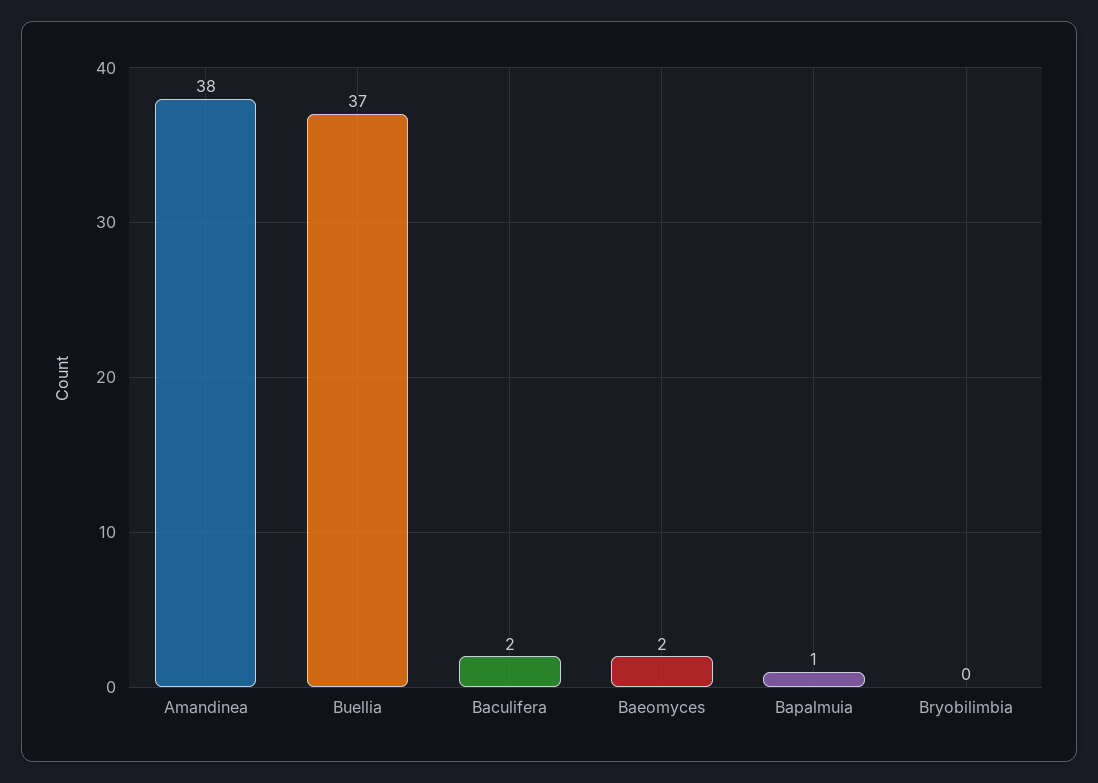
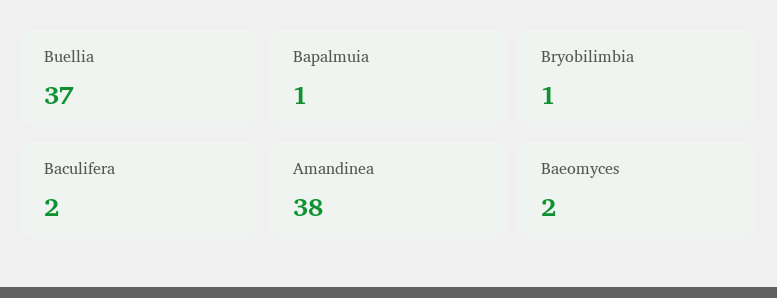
  {
    "Amandinea": 38,
    "Buellia": 37,
    "Baculifera": 2,
    "Baeomyces": 2,
    "Bapalmuia": 1,
-   "Bryobilimbia": 0
+   "Bryobilimbia": 1
  }

